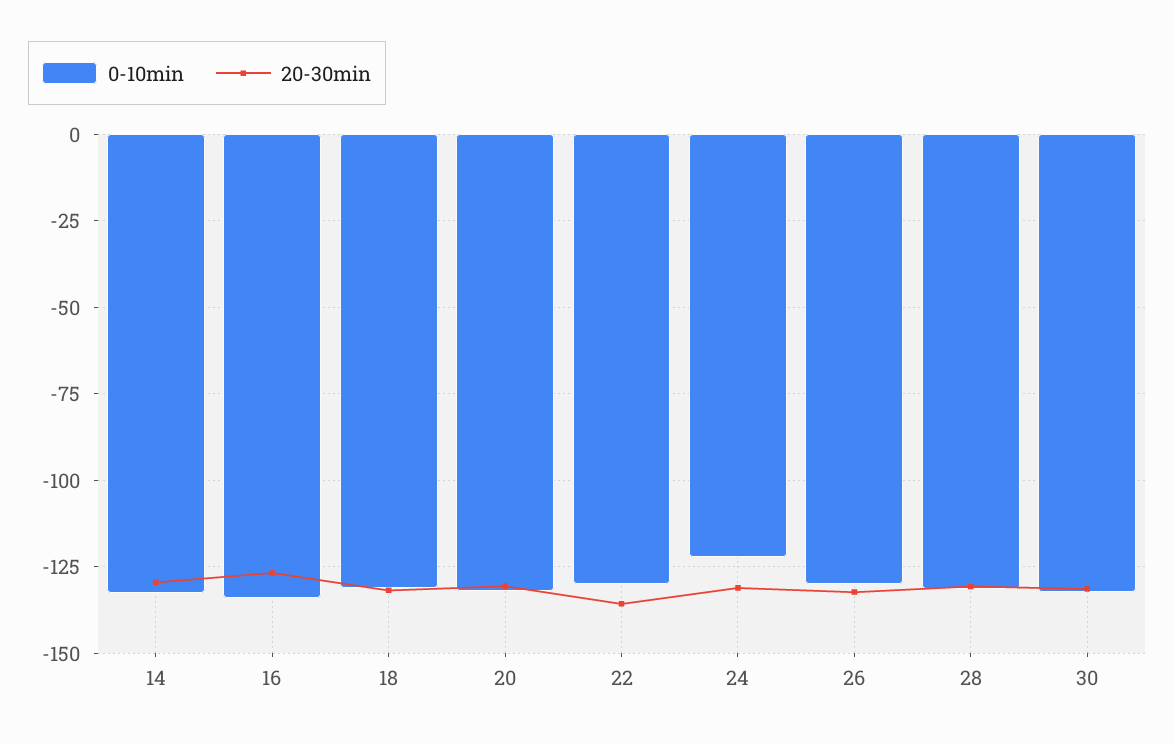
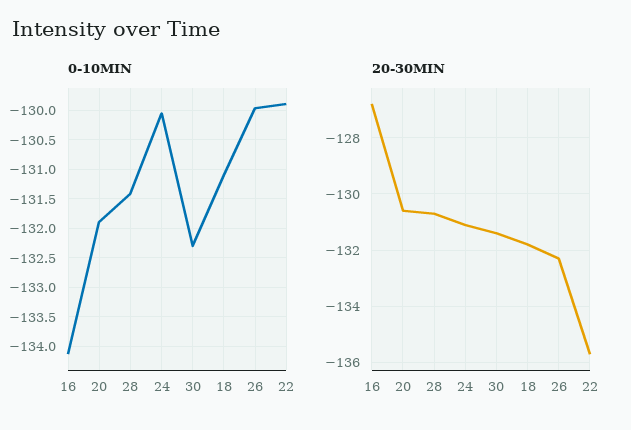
  {
    "0-10min": {
-     "14": -132.5,
      "16": -134.25,
      "18": -131,
      "20": -132,
      "22": -130,
-     "24": -122.5,
+     "24": -130,
      "26": -130,
      "28": -131.5,
      "30": -132.25
    },
    "20-30min": {
-     "14": -130,
      "16": -127,
      "18": -132,
      "20": -130.5,
      "22": -135.5,
      "24": -131,
      "26": -132.5,
      "28": -130.5,
      "30": -131.5
    }
  }

